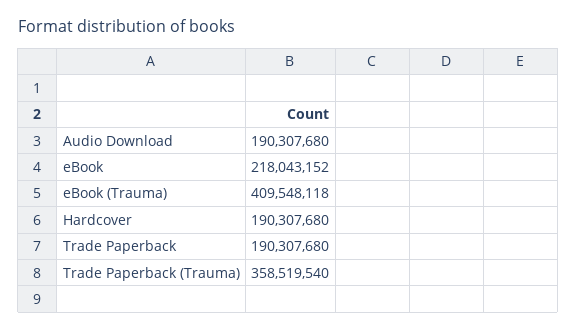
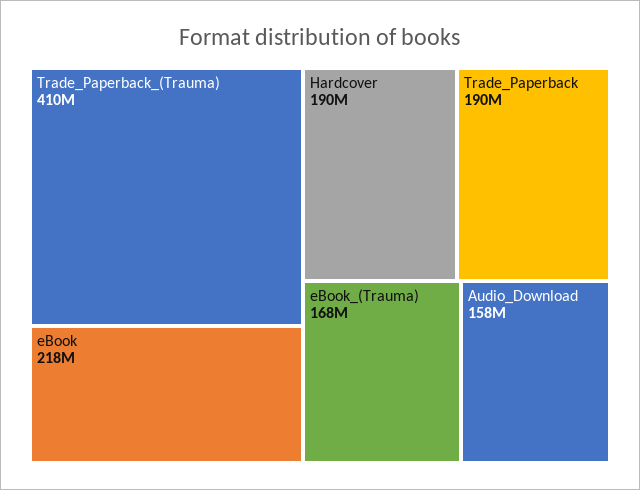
  {
-   "Audio Download": 190307680,
+   "Audio Download": 158000000,
    "eBook": 218043152,
-   "eBook (Trauma)": 409548118,
+   "eBook (Trauma)": 168000000,
    "Hardcover": 190307680,
    "Trade Paperback": 190307680,
-   "Trade Paperback (Trauma)": 358519540
+   "Trade Paperback (Trauma)": 410000000
  }

